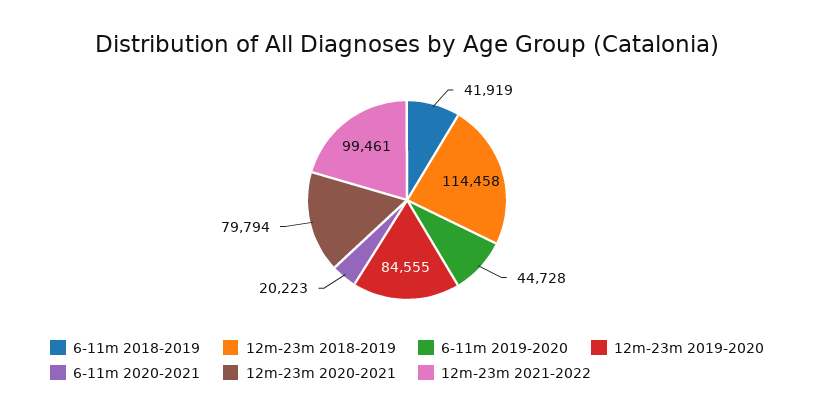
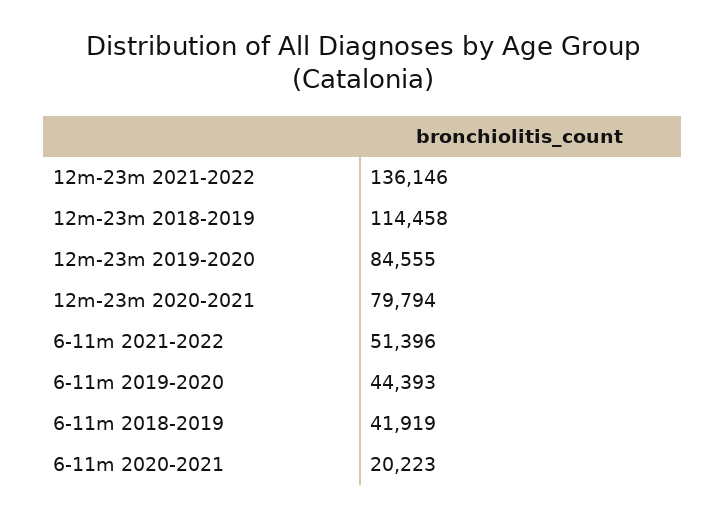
  {
    "6-11m 2018-2019": 41919,
    "12m-23m 2018-2019": 114458,
-   "6-11m 2019-2020": 44728,
+   "6-11m 2019-2020": 44393,
    "12m-23m 2019-2020": 84555,
    "6-11m 2020-2021": 20223,
    "12m-23m 2020-2021": 79794,
-   "12m-23m 2021-2022": 99461
+   "12m-23m 2021-2022": 136146,
+   "6-11m 2021-2022": 51396
  }

